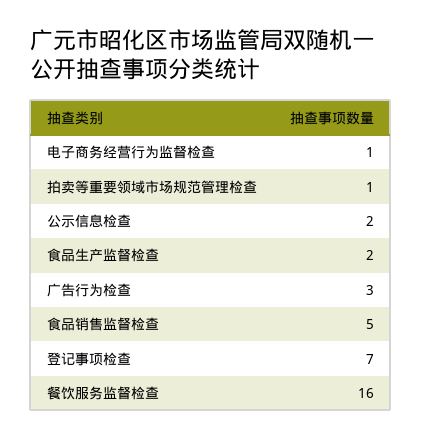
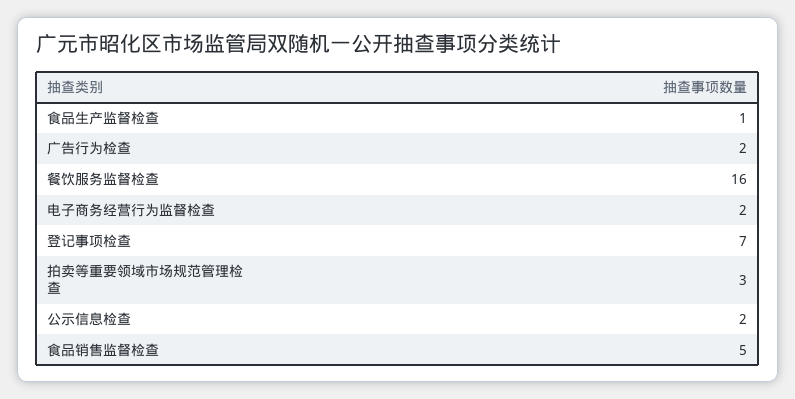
  {
-   "电子商务经营行为监督检查": 1,
+   "电子商务经营行为监督检查": 2,
-   "拍卖等重要领域市场规范管理检查": 1,
+   "拍卖等重要领域市场规范管理检查": 3,
    "公示信息检查": 2,
-   "食品生产监督检查": 2,
+   "食品生产监督检查": 1,
-   "广告行为检查": 3,
+   "广告行为检查": 2,
    "食品销售监督检查": 5,
    "登记事项检查": 7,
    "餐饮服务监督检查": 16
  }

